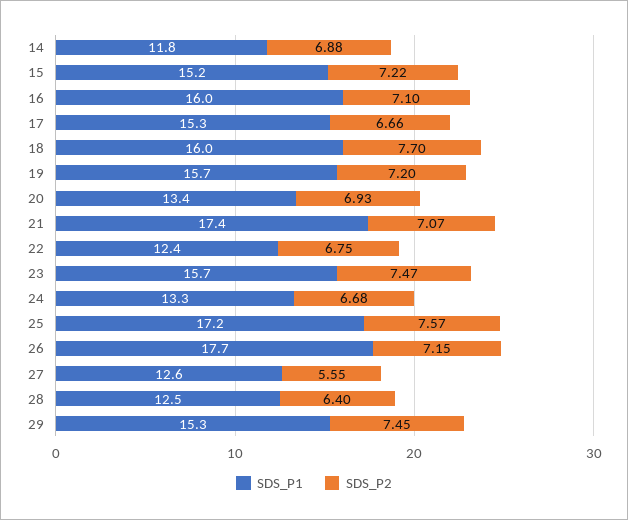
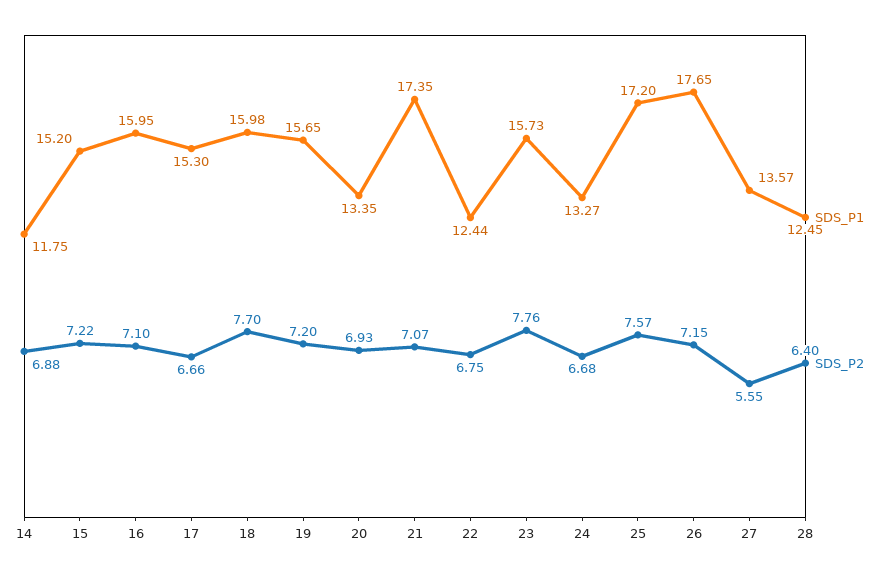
  {
    "SDS_P1": {
      "14": 11.75,
      "15": 15.2,
      "16": 15.95,
      "17": 15.3,
      "18": 15.98,
      "19": 15.65,
      "20": 13.35,
      "21": 17.35,
      "22": 12.44,
      "23": 15.73,
      "24": 13.27,
      "25": 17.2,
      "26": 17.65,
-     "27": 12.6,
+     "27": 13.57,
-     "28": 12.45,
+     "28": 12.45
-     "29": 15.3
    },
    "SDS_P2": {
      "14": 6.88,
      "15": 7.22,
      "16": 7.1,
      "17": 6.66,
      "18": 7.7,
      "19": 7.2,
      "20": 6.93,
      "21": 7.07,
      "22": 6.75,
-     "23": 7.47,
+     "23": 7.76,
      "24": 6.68,
      "25": 7.57,
      "26": 7.15,
      "27": 5.55,
-     "28": 6.4,
+     "28": 6.4
-     "29": 7.45
    }
  }

